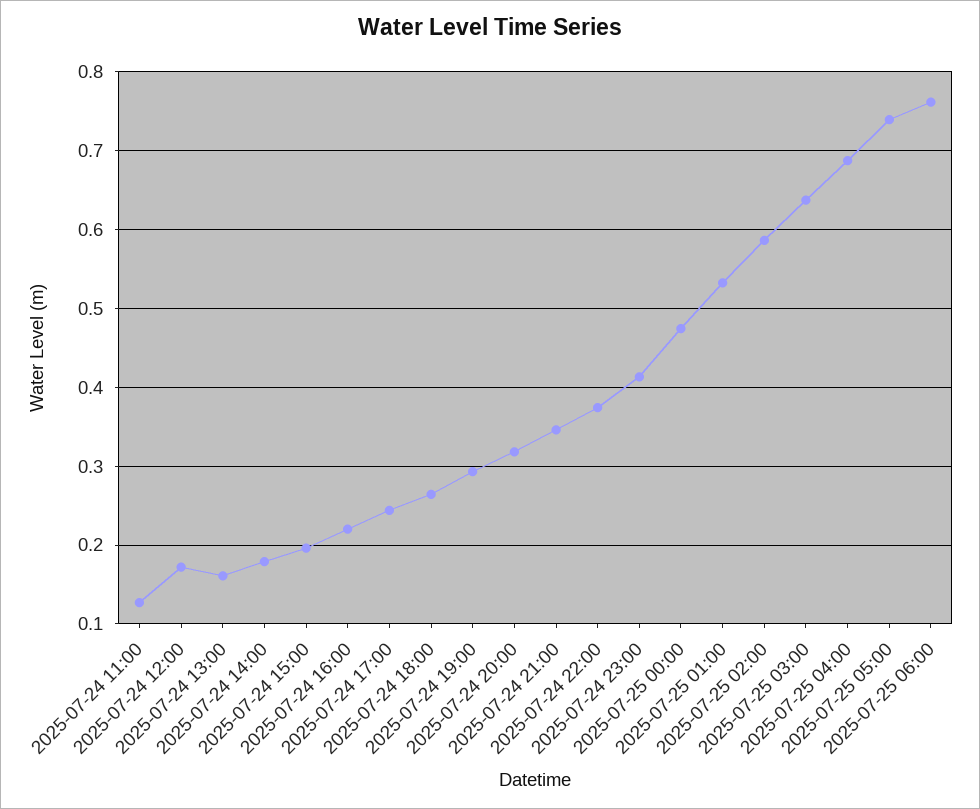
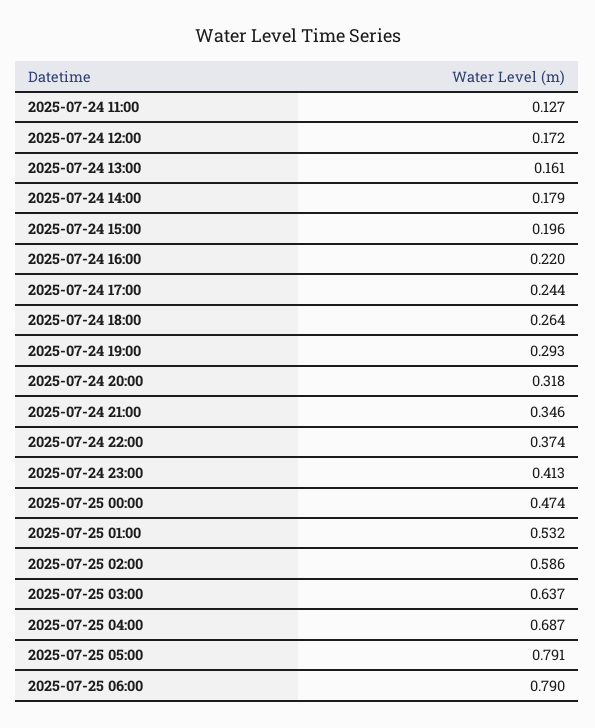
  {
    "2025-07-24 11:00": 0.127,
    "2025-07-24 12:00": 0.172,
    "2025-07-24 13:00": 0.161,
    "2025-07-24 14:00": 0.179,
    "2025-07-24 15:00": 0.196,
    "2025-07-24 16:00": 0.22,
    "2025-07-24 17:00": 0.244,
    "2025-07-24 18:00": 0.264,
    "2025-07-24 19:00": 0.293,
    "2025-07-24 20:00": 0.318,
    "2025-07-24 21:00": 0.346,
    "2025-07-24 22:00": 0.374,
    "2025-07-24 23:00": 0.413,
    "2025-07-25 00:00": 0.474,
    "2025-07-25 01:00": 0.532,
    "2025-07-25 02:00": 0.586,
    "2025-07-25 03:00": 0.637,
    "2025-07-25 04:00": 0.687,
-   "2025-07-25 05:00": 0.74,
+   "2025-07-25 05:00": 0.791,
-   "2025-07-25 06:00": 0.76
+   "2025-07-25 06:00": 0.79
  }

